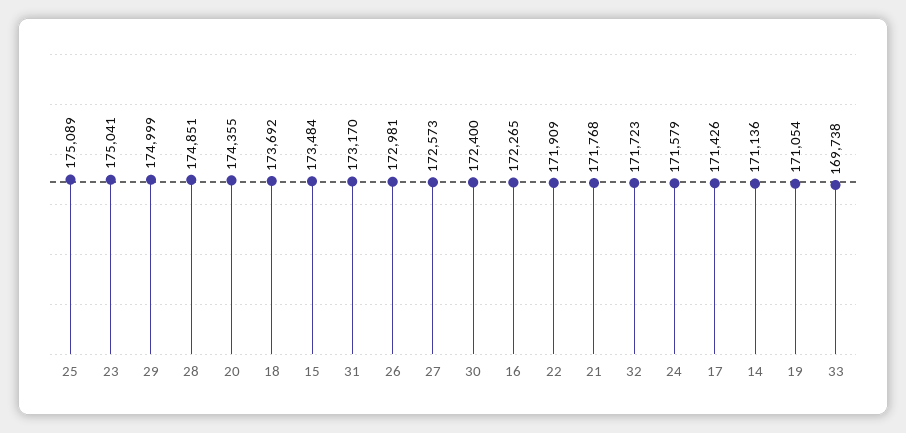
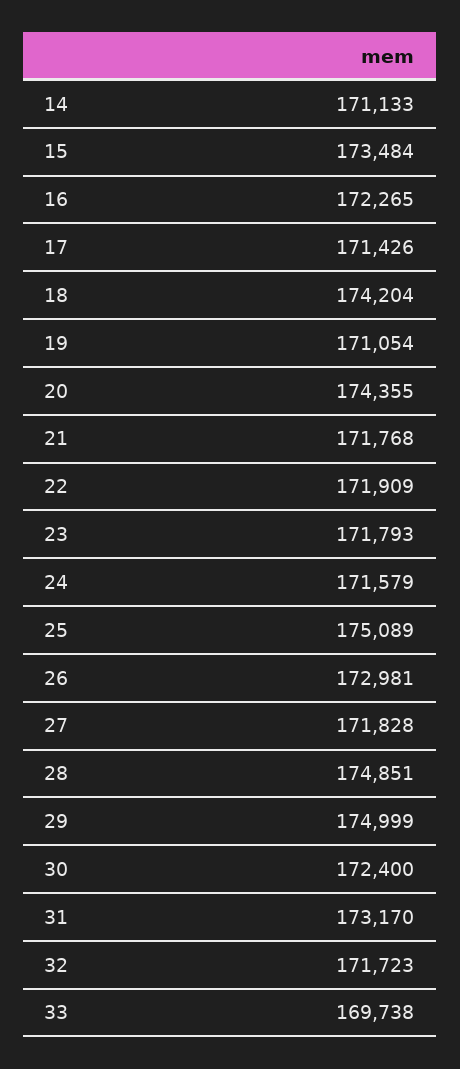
  {
    "25": 175089,
-   "23": 175041,
+   "23": 171793,
    "29": 174999,
    "28": 174851,
    "20": 174355,
-   "18": 173692,
+   "18": 174204,
    "15": 173484,
    "31": 173170,
    "26": 172981,
-   "27": 172573,
+   "27": 171828,
    "30": 172400,
    "16": 172265,
    "22": 171909,
    "21": 171768,
    "32": 171723,
    "24": 171579,
    "17": 171426,
-   "14": 171136,
+   "14": 171133,
    "19": 171054,
    "33": 169738
  }

